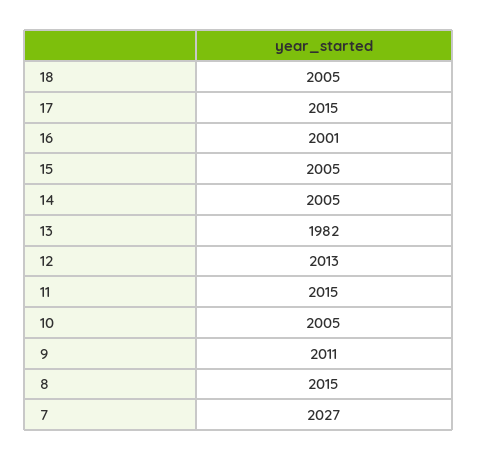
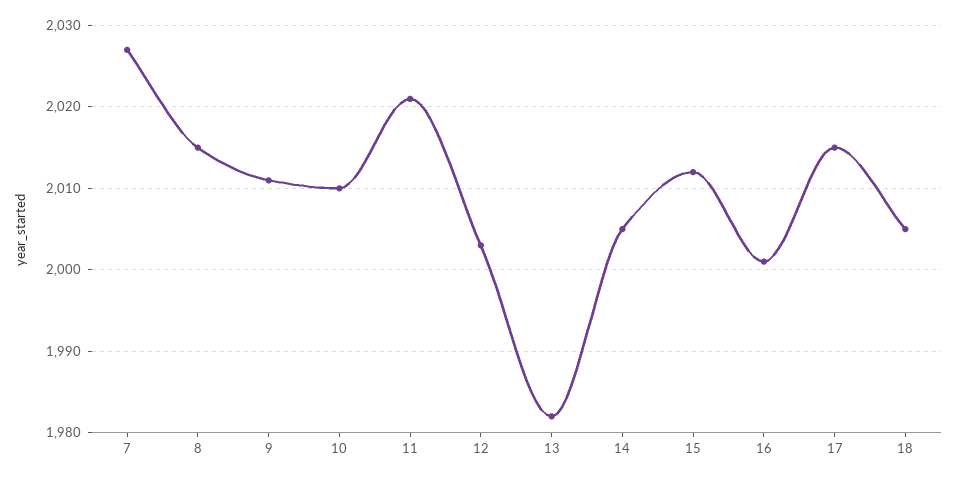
  {
    "18": 2005,
    "17": 2015,
    "16": 2001,
-   "15": 2005,
+   "15": 2012,
    "14": 2005,
    "13": 1982,
-   "12": 2013,
+   "12": 2003,
-   "11": 2015,
+   "11": 2021,
-   "10": 2005,
+   "10": 2010,
    "9": 2011,
    "8": 2015,
    "7": 2027
  }

